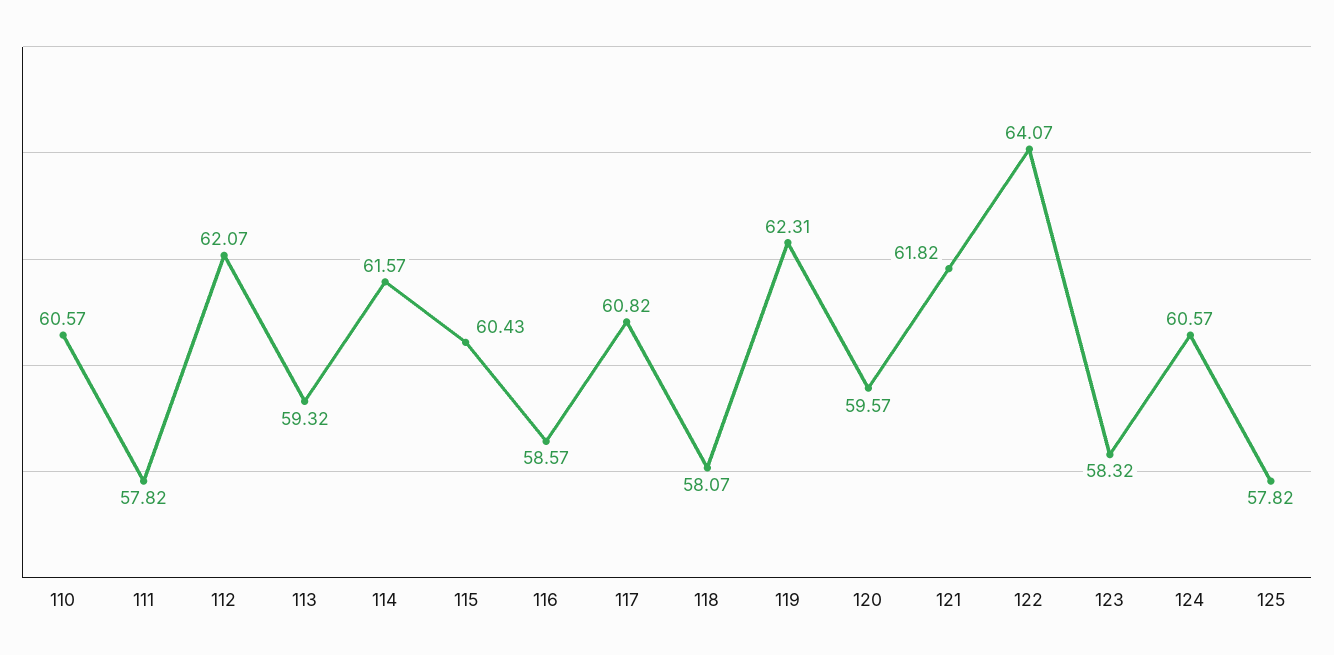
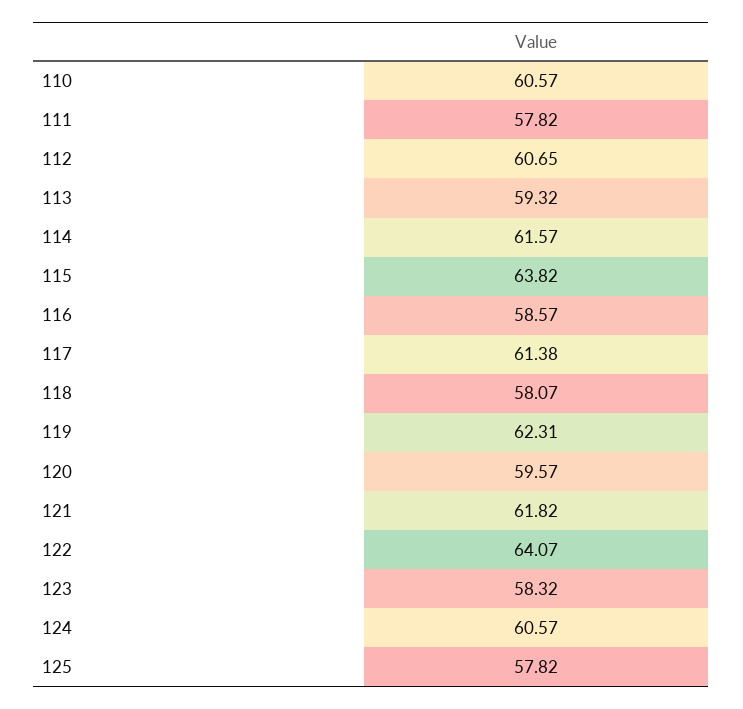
  {
    "110": 60.57,
    "111": 57.82,
-   "112": 62.07,
+   "112": 60.65,
    "113": 59.32,
    "114": 61.57,
-   "115": 60.43,
+   "115": 63.82,
    "116": 58.57,
-   "117": 60.82,
+   "117": 61.38,
    "118": 58.07,
    "119": 62.31,
    "120": 59.57,
    "121": 61.82,
    "122": 64.07,
    "123": 58.32,
    "124": 60.57,
    "125": 57.82
  }

